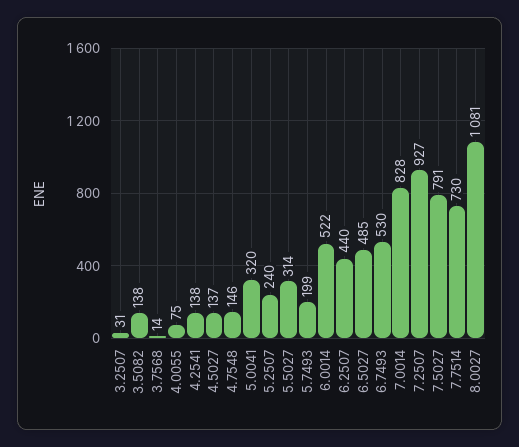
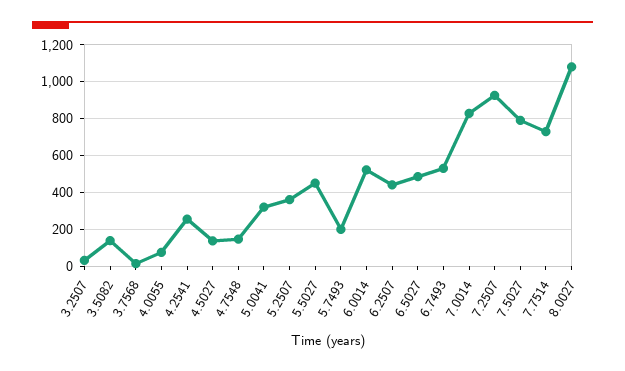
  {
    "3.2507": 31,
    "3.5082": 138,
    "3.7568": 14,
    "4.0055": 75,
-   "4.2541": 138,
+   "4.2541": 250,
    "4.5027": 137,
    "4.7548": 146,
    "5.0041": 320,
-   "5.2507": 240,
+   "5.2507": 350,
-   "5.5027": 314,
+   "5.5027": 450,
    "5.7493": 199,
    "6.0014": 522,
    "6.2507": 440,
    "6.5027": 485,
    "6.7493": 530,
    "7.0014": 828,
    "7.2507": 927,
    "7.5027": 791,
    "7.7514": 730,
    "8.0027": 1081
  }

